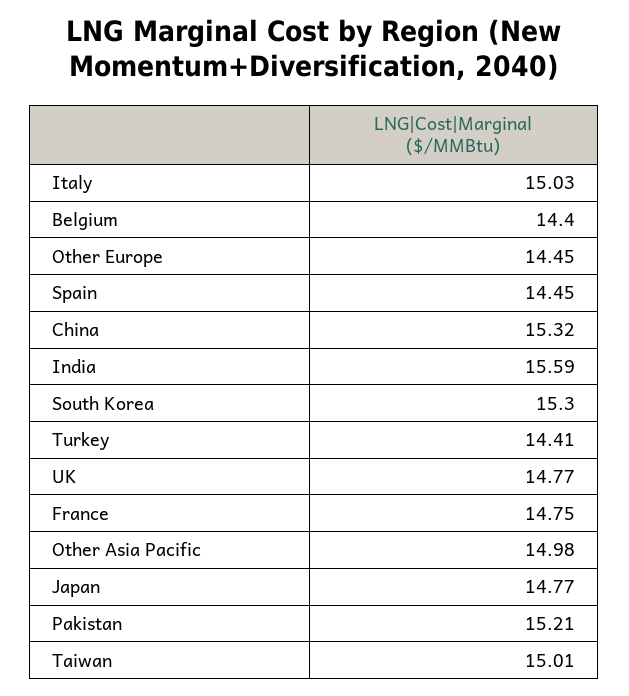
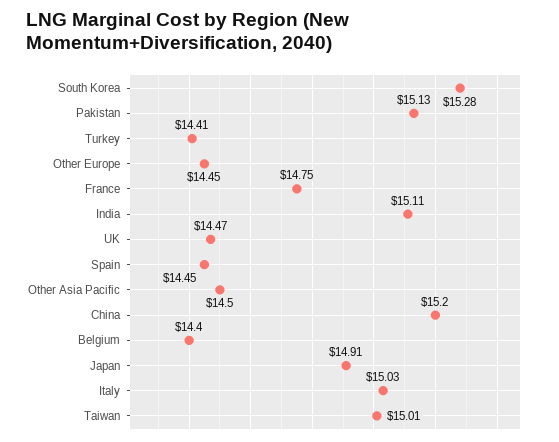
  {
    "Italy": 15.03,
    "Belgium": 14.4,
    "Other Europe": 14.45,
    "Spain": 14.45,
-   "China": 15.32,
+   "China": 15.2,
-   "India": 15.59,
+   "India": 15.11,
-   "South Korea": 15.3,
+   "South Korea": 15.28,
    "Turkey": 14.41,
-   "UK": 14.77,
+   "UK": 14.47,
    "France": 14.75,
-   "Other Asia Pacific": 14.98,
+   "Other Asia Pacific": 14.5,
-   "Japan": 14.77,
+   "Japan": 14.91,
-   "Pakistan": 15.21,
+   "Pakistan": 15.13,
    "Taiwan": 15.01
  }

